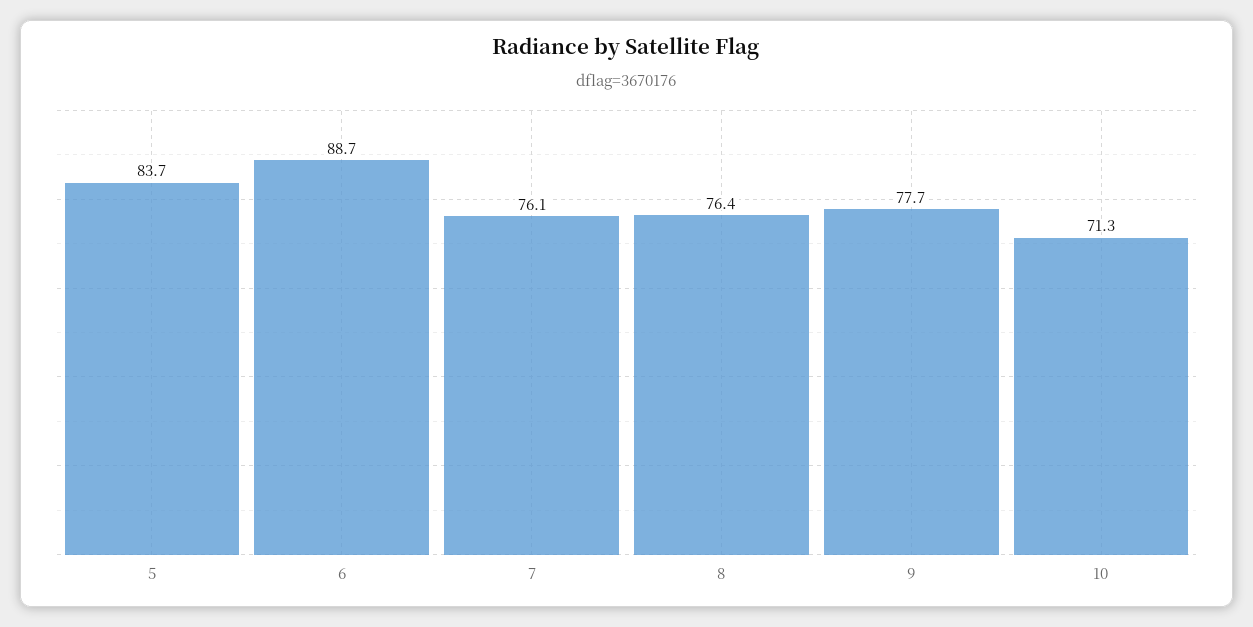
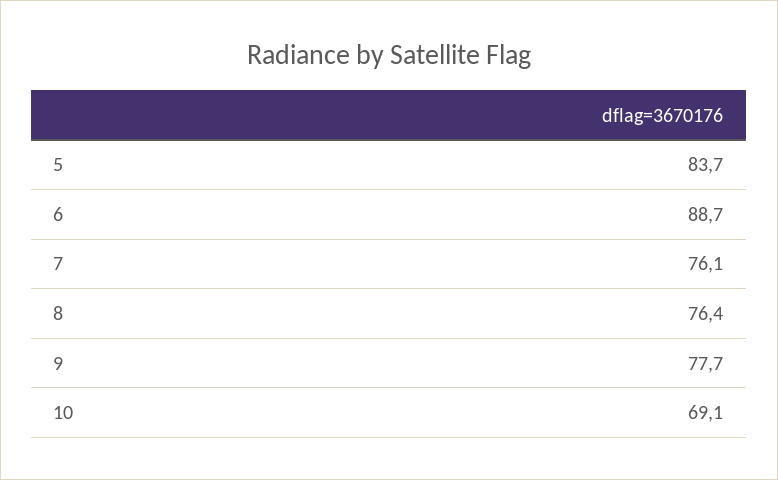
  {
    "5": 83.7,
    "6": 88.7,
    "7": 76.1,
    "8": 76.4,
    "9": 77.7,
-   "10": 71.3
+   "10": 69.1
  }

